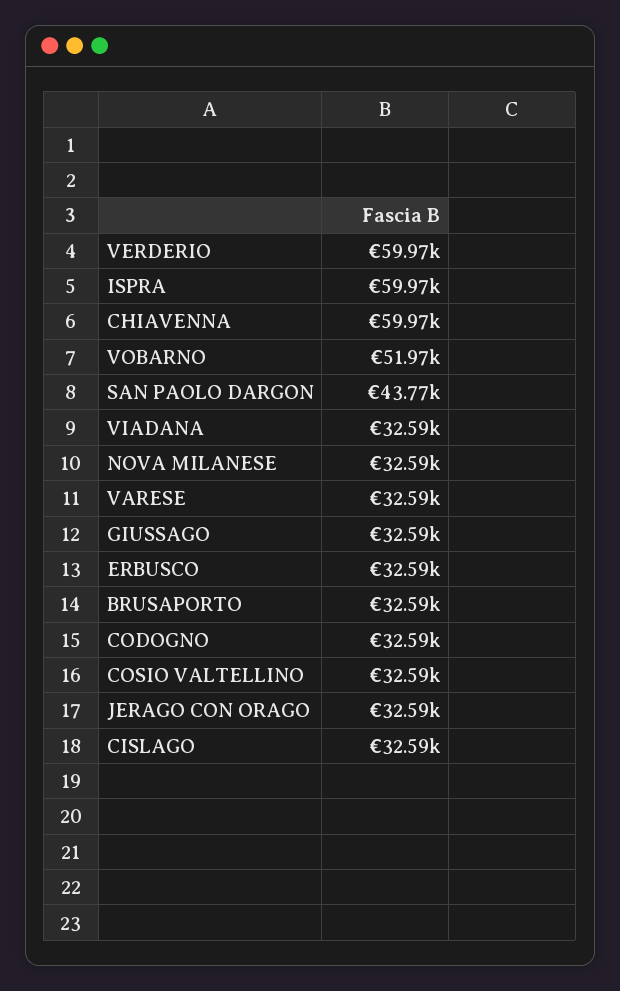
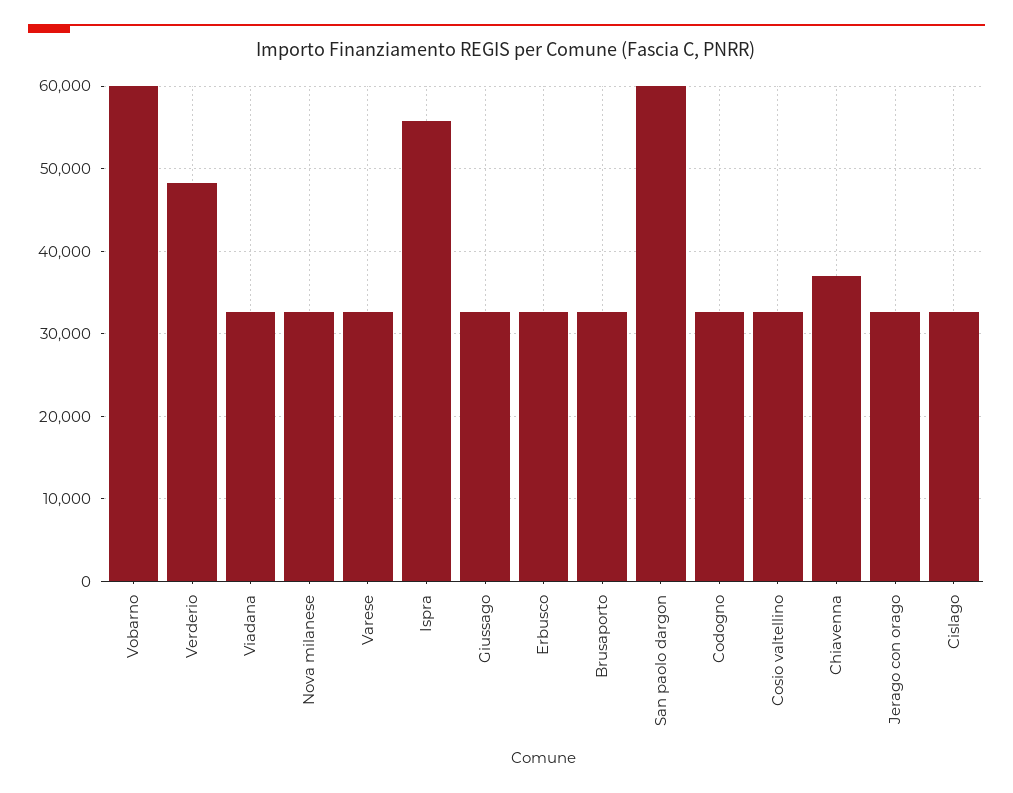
  {
-   "VERDERIO": 59970,
+   "VERDERIO": 48000,
-   "ISPRA": 59970,
+   "ISPRA": 56000,
-   "CHIAVENNA": 59970,
+   "CHIAVENNA": 37000,
-   "VOBARNO": 51970,
+   "VOBARNO": 60000,
-   "SAN PAOLO DARGON": 43770,
+   "SAN PAOLO DARGON": 60000,
    "VIADANA": 32590,
    "NOVA MILANESE": 32590,
    "VARESE": 32590,
    "GIUSSAGO": 32590,
    "ERBUSCO": 32590,
    "BRUSAPORTO": 32590,
    "CODOGNO": 32590,
    "COSIO VALTELLINO": 32590,
    "JERAGO CON ORAGO": 32590,
    "CISLAGO": 32590
  }

